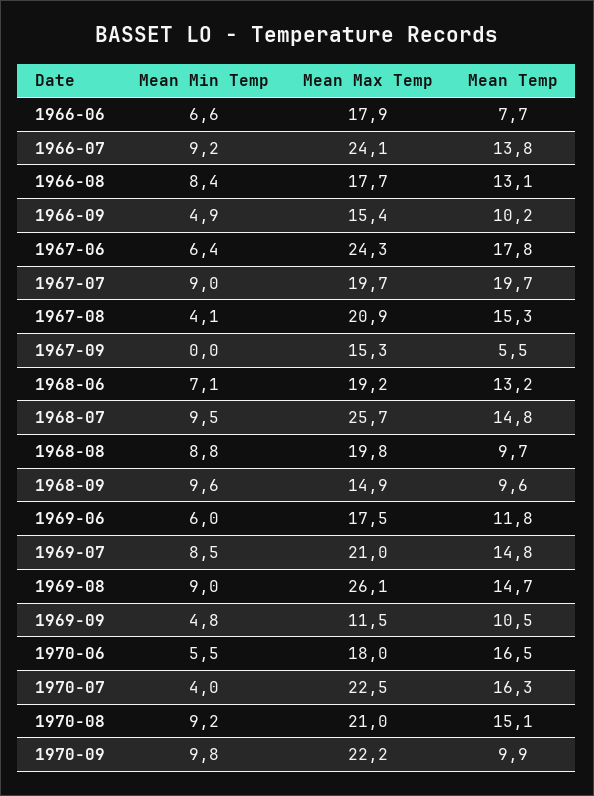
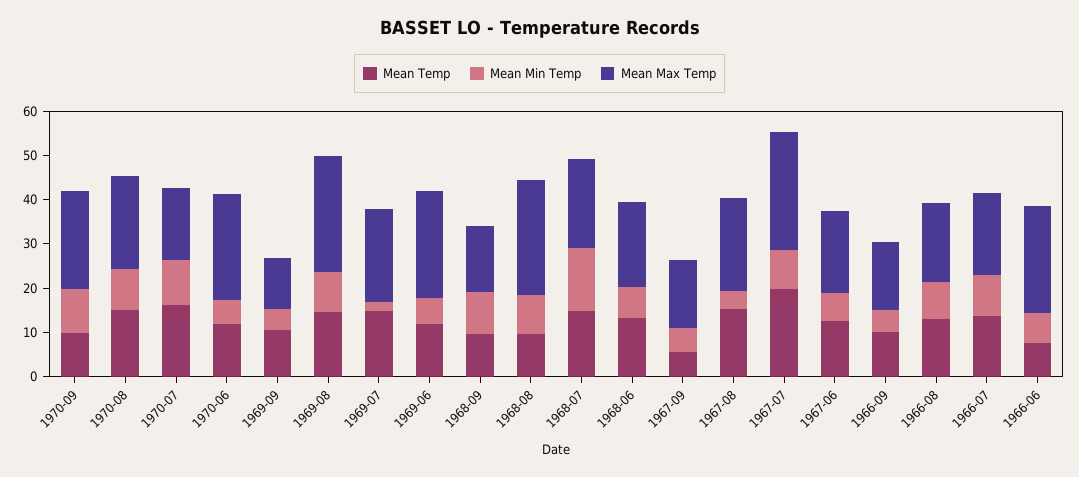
  {
    "Mean Min Temp": {
      "1966-06": 6.6,
      "1966-07": 9.2,
      "1966-08": 8.4,
      "1966-09": 4.9,
      "1967-06": 6.4,
      "1967-07": 9,
      "1967-08": 4.1,
-     "1967-09": 0,
+     "1967-09": 6,
      "1968-06": 7.1,
-     "1968-07": 9.5,
+     "1968-07": 14,
      "1968-08": 8.8,
      "1968-09": 9.6,
      "1969-06": 6,
-     "1969-07": 8.5,
+     "1969-07": 2,
      "1969-08": 9,
      "1969-09": 4.8,
      "1970-06": 5.5,
-     "1970-07": 4,
+     "1970-07": 10,
      "1970-08": 9.2,
      "1970-09": 9.8
    },
    "Mean Max Temp": {
-     "1966-06": 17.9,
+     "1966-06": 24,
-     "1966-07": 24.1,
+     "1966-07": 18,
      "1966-08": 17.7,
      "1966-09": 15.4,
-     "1967-06": 24.3,
+     "1967-06": 18,
-     "1967-07": 19.7,
+     "1967-07": 26,
      "1967-08": 20.9,
      "1967-09": 15.3,
      "1968-06": 19.2,
-     "1968-07": 25.7,
+     "1968-07": 20,
-     "1968-08": 19.8,
+     "1968-08": 26,
      "1968-09": 14.9,
-     "1969-06": 17.5,
+     "1969-06": 24,
      "1969-07": 21,
      "1969-08": 26.1,
      "1969-09": 11.5,
-     "1970-06": 18,
+     "1970-06": 24,
-     "1970-07": 22.5,
+     "1970-07": 16,
      "1970-08": 21,
      "1970-09": 22.2
    },
    "Mean Temp": {
      "1966-06": 7.7,
      "1966-07": 13.8,
      "1966-08": 13.1,
      "1966-09": 10.2,
-     "1967-06": 17.8,
+     "1967-06": 12,
      "1967-07": 19.7,
      "1967-08": 15.3,
      "1967-09": 5.5,
      "1968-06": 13.2,
      "1968-07": 14.8,
      "1968-08": 9.7,
      "1968-09": 9.6,
      "1969-06": 11.8,
      "1969-07": 14.8,
      "1969-08": 14.7,
      "1969-09": 10.5,
-     "1970-06": 16.5,
+     "1970-06": 12,
      "1970-07": 16.3,
      "1970-08": 15.1,
      "1970-09": 9.9
    }
  }

